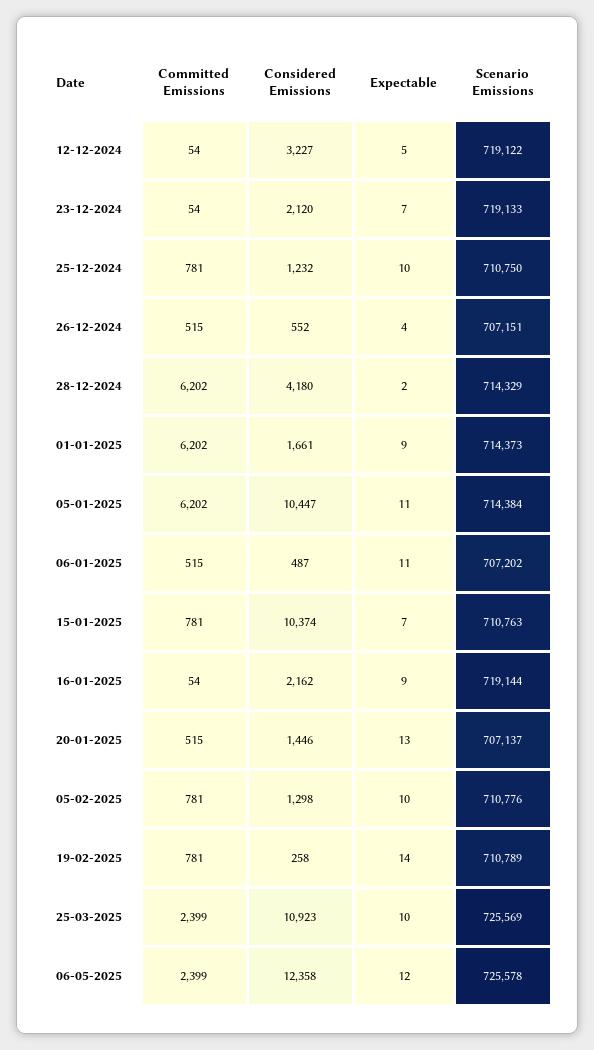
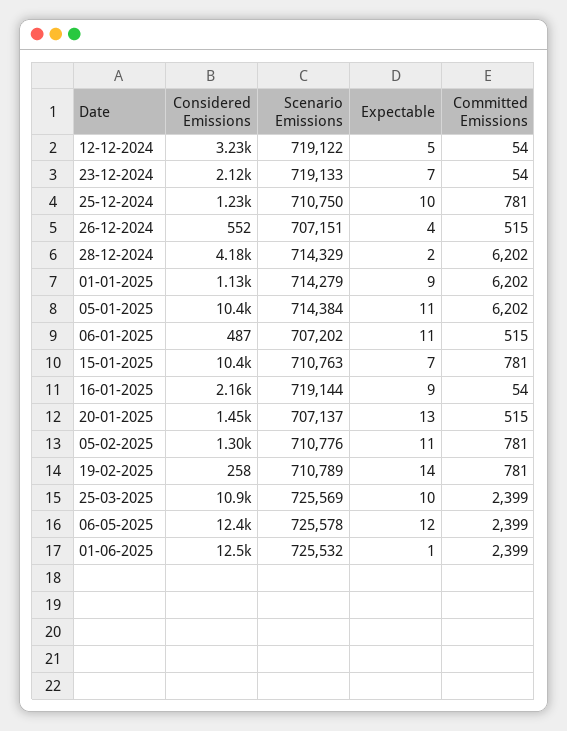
  {
    "Committed Emissions": {
      "12-12-2024": 54,
      "23-12-2024": 54,
      "25-12-2024": 781,
      "26-12-2024": 515,
      "28-12-2024": 6202,
      "01-01-2025": 6202,
      "05-01-2025": 6202,
      "06-01-2025": 515,
      "15-01-2025": 781,
      "16-01-2025": 54,
      "20-01-2025": 515,
      "05-02-2025": 781,
      "19-02-2025": 781,
      "25-03-2025": 2399,
-     "06-05-2025": 2399
+     "06-05-2025": 2399,
+     "01-06-2025": 2399
    },
    "Considered Emissions": {
      "12-12-2024": 3227,
      "23-12-2024": 2120,
      "25-12-2024": 1232,
      "26-12-2024": 552,
      "28-12-2024": 4180,
-     "01-01-2025": 1661,
+     "01-01-2025": 1130,
      "05-01-2025": 10447,
      "06-01-2025": 487,
      "15-01-2025": 10374,
      "16-01-2025": 2162,
      "20-01-2025": 1446,
      "05-02-2025": 1298,
      "19-02-2025": 258,
      "25-03-2025": 10923,
-     "06-05-2025": 12358
+     "06-05-2025": 12358,
+     "01-06-2025": 12500
    },
    "Expectable": {
      "12-12-2024": 5,
      "23-12-2024": 7,
      "25-12-2024": 10,
      "26-12-2024": 4,
      "28-12-2024": 2,
      "01-01-2025": 9,
      "05-01-2025": 11,
      "06-01-2025": 11,
      "15-01-2025": 7,
      "16-01-2025": 9,
      "20-01-2025": 13,
-     "05-02-2025": 10,
+     "05-02-2025": 11,
      "19-02-2025": 14,
      "25-03-2025": 10,
-     "06-05-2025": 12
+     "06-05-2025": 12,
+     "01-06-2025": 1
    },
    "Scenario Emissions": {
      "12-12-2024": 719122,
      "23-12-2024": 719133,
      "25-12-2024": 710750,
      "26-12-2024": 707151,
      "28-12-2024": 714329,
-     "01-01-2025": 714373,
+     "01-01-2025": 714279,
      "05-01-2025": 714384,
      "06-01-2025": 707202,
      "15-01-2025": 710763,
      "16-01-2025": 719144,
      "20-01-2025": 707137,
      "05-02-2025": 710776,
      "19-02-2025": 710789,
      "25-03-2025": 725569,
-     "06-05-2025": 725578
+     "06-05-2025": 725578,
+     "01-06-2025": 725532
    }
  }

